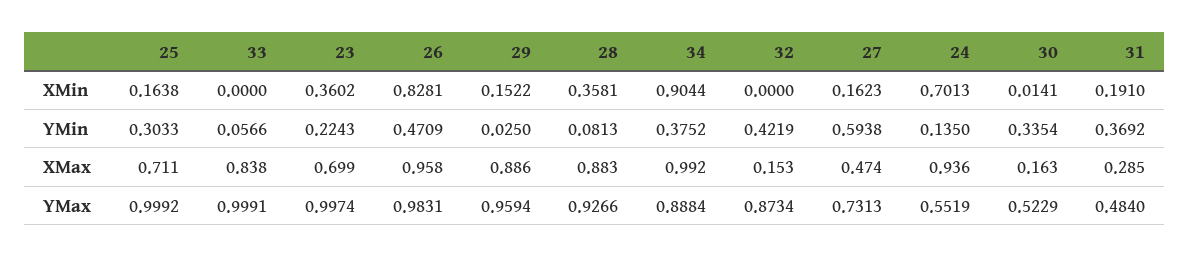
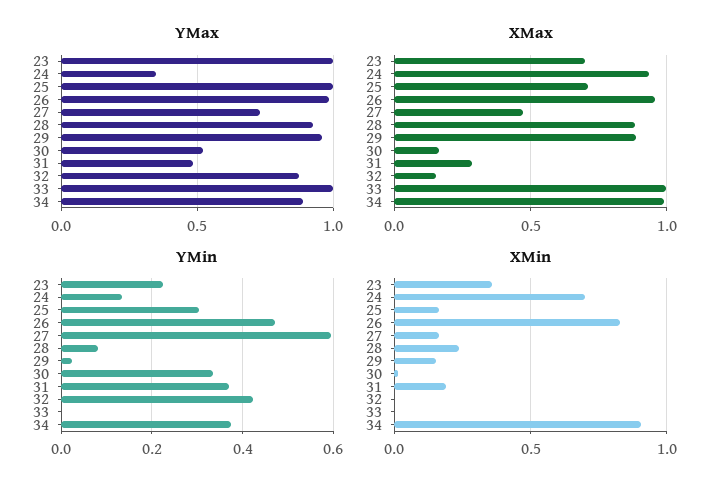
  {
    "XMin": {
      "25": 0.1638,
      "33": 0,
      "23": 0.3602,
      "26": 0.8281,
      "29": 0.1522,
-     "28": 0.3581,
+     "28": 0.25,
      "34": 0.9044,
      "32": 0,
      "27": 0.1623,
      "24": 0.7013,
      "30": 0.0141,
      "31": 0.191
    },
    "YMin": {
      "25": 0.3033,
-     "33": 0.0566,
+     "33": 0,
      "23": 0.2243,
      "26": 0.4709,
      "29": 0.025,
      "28": 0.0813,
      "34": 0.3752,
      "32": 0.4219,
      "27": 0.5938,
      "24": 0.135,
      "30": 0.3354,
      "31": 0.3692
    },
    "XMax": {
      "25": 0.711,
-     "33": 0.838,
+     "33": 1,
      "23": 0.699,
      "26": 0.958,
      "29": 0.886,
      "28": 0.883,
      "34": 0.992,
      "32": 0.153,
      "27": 0.474,
      "24": 0.936,
      "30": 0.163,
      "31": 0.285
    },
    "YMax": {
      "25": 0.9992,
      "33": 0.9991,
      "23": 0.9974,
      "26": 0.9831,
      "29": 0.9594,
      "28": 0.9266,
      "34": 0.8884,
      "32": 0.8734,
      "27": 0.7313,
-     "24": 0.5519,
+     "24": 0.35,
      "30": 0.5229,
      "31": 0.484
    }
  }

